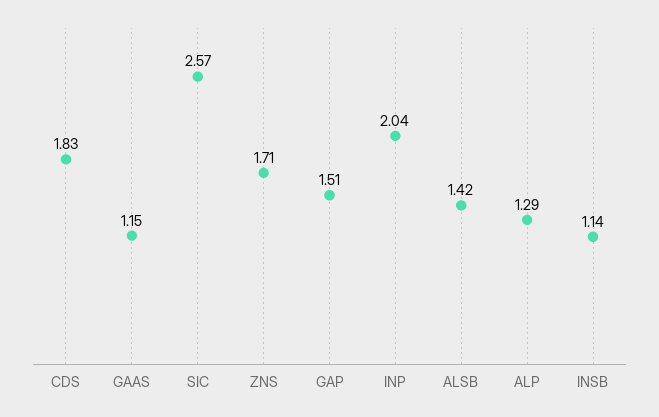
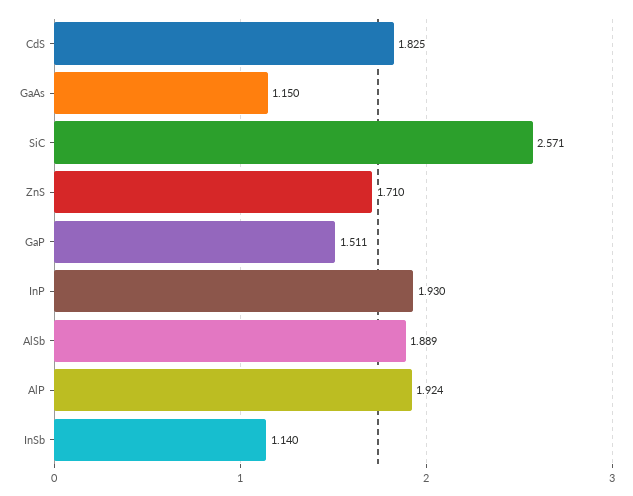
  {
    "CDS": 1.825,
    "GAAS": 1.15,
    "SIC": 2.571,
    "ZNS": 1.71,
    "GAP": 1.511,
-   "INP": 2.04,
+   "INP": 1.93,
-   "ALSB": 1.42,
+   "ALSB": 1.889,
-   "ALP": 1.29,
+   "ALP": 1.924,
    "INSB": 1.14
  }

